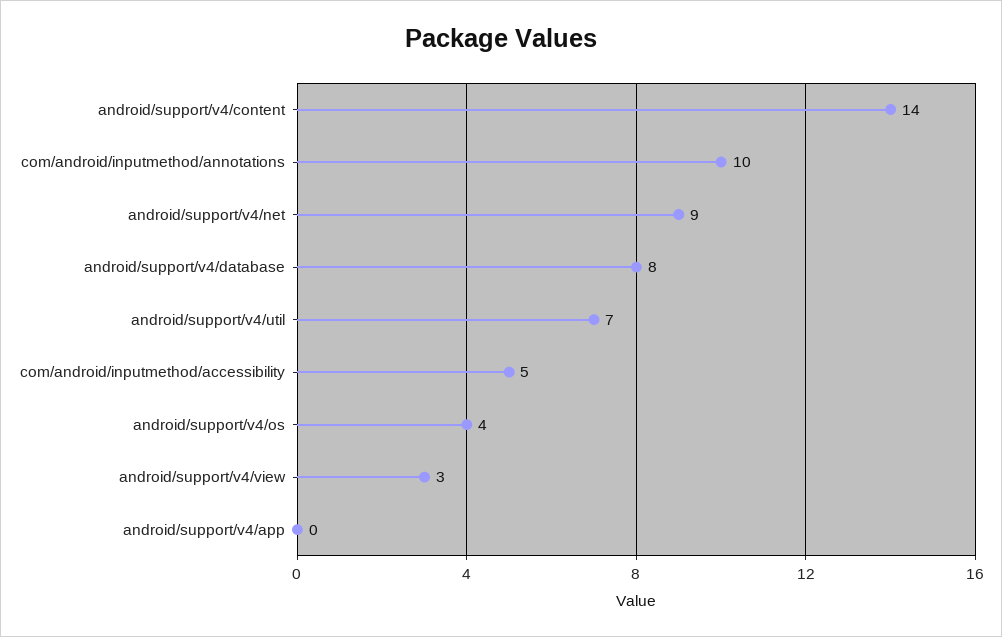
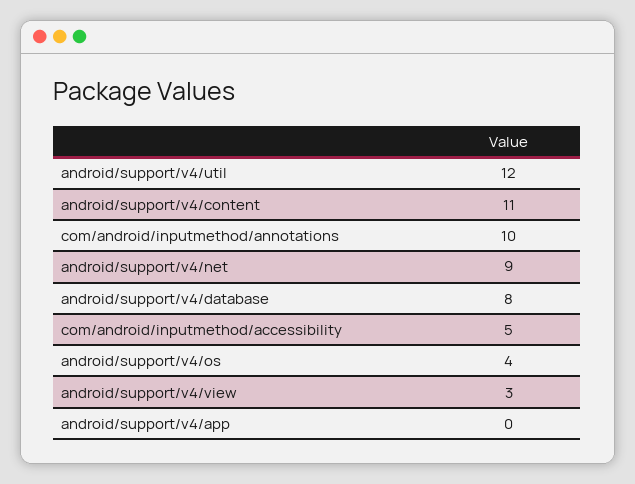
  {
-   "android/support/v4/content": 14,
+   "android/support/v4/content": 11,
    "com/android/inputmethod/annotations": 10,
    "android/support/v4/net": 9,
    "android/support/v4/database": 8,
-   "android/support/v4/util": 7,
+   "android/support/v4/util": 12,
    "com/android/inputmethod/accessibility": 5,
    "android/support/v4/os": 4,
    "android/support/v4/view": 3,
    "android/support/v4/app": 0
  }

